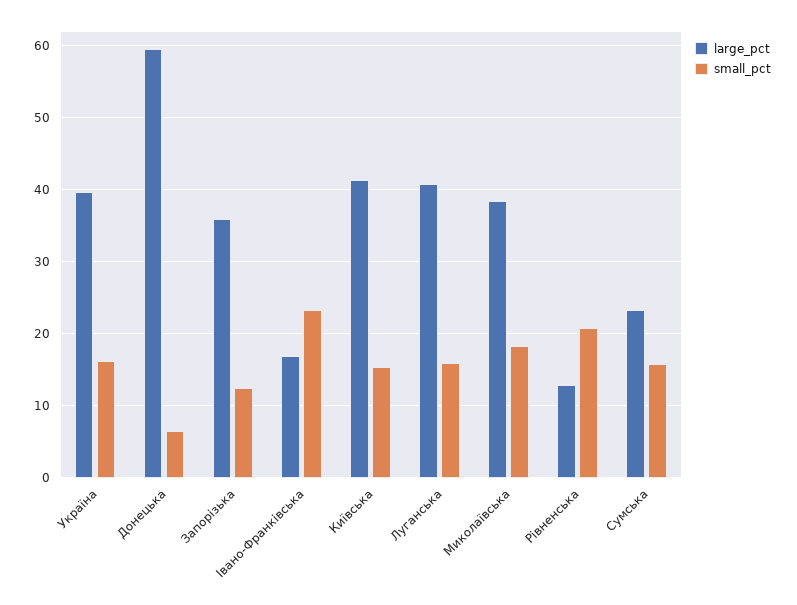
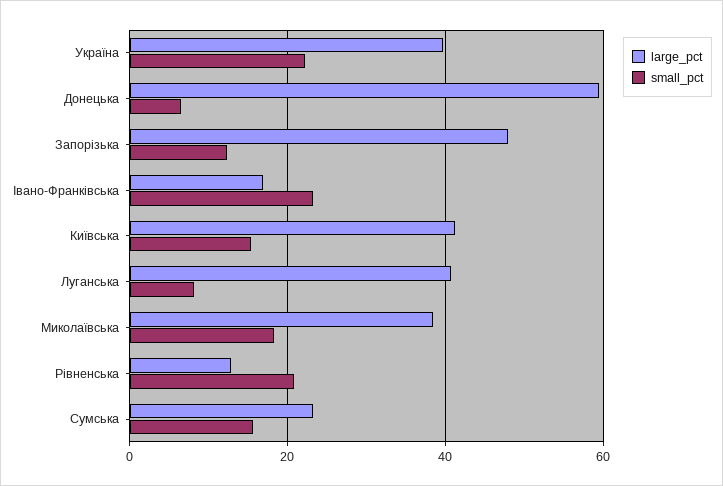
  {
    "large_pct": {
      "Україна": 40,
      "Донецька": 60,
-     "Запорізька": 36,
+     "Запорізька": 48,
      "Івано-Франківська": 17,
      "Київська": 41,
      "Луганська": 41,
      "Миколаївська": 38,
      "Рівненська": 13,
      "Сумська": 23
    },
    "small_pct": {
-     "Україна": 16,
+     "Україна": 22,
      "Донецька": 7,
      "Запорізька": 12,
      "Івано-Франківська": 23,
      "Київська": 15,
-     "Луганська": 16,
+     "Луганська": 8,
      "Миколаївська": 18,
      "Рівненська": 21,
      "Сумська": 16
    }
  }

